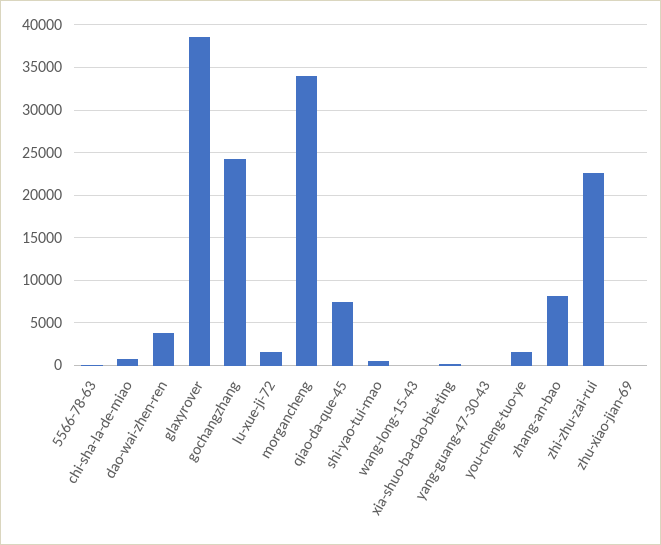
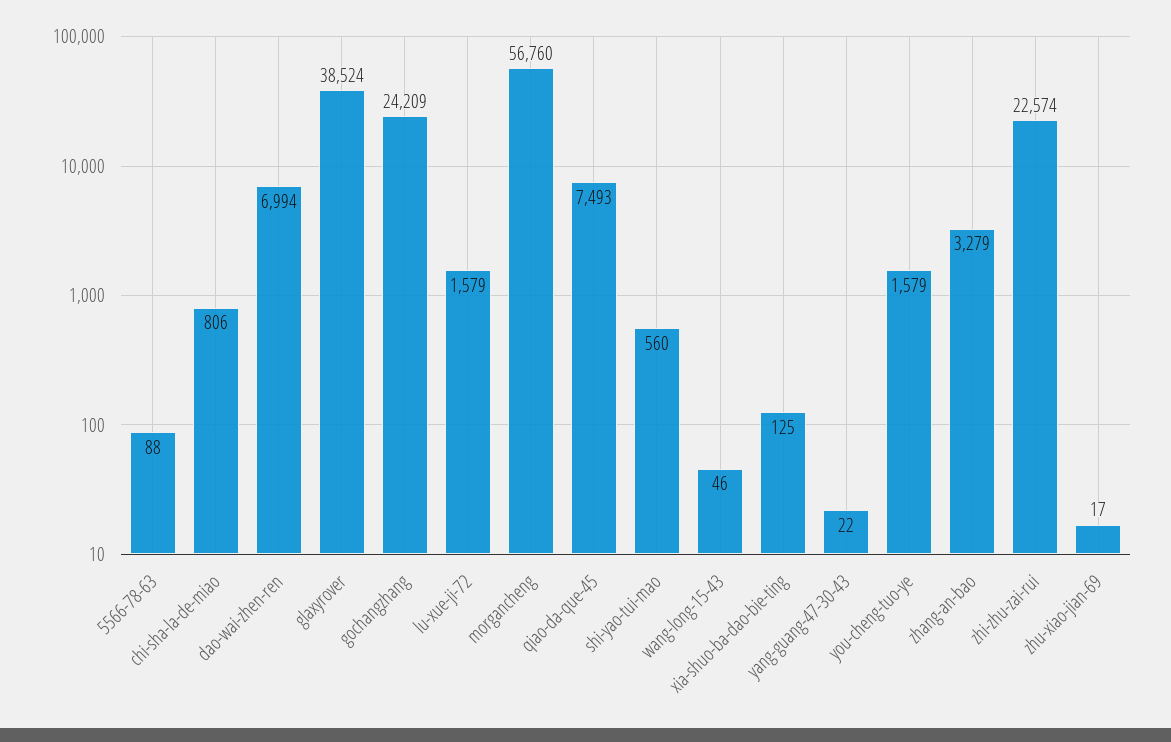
  {
    "5566-78-63": 88,
    "chi-sha-la-de-miao": 806,
-   "dao-wai-zhen-ren": 4000,
+   "dao-wai-zhen-ren": 6994,
    "glaxyrover": 38524,
    "gochangzhang": 24209,
    "lu-xue-ji-72": 1579,
-   "morgancheng": 34000,
+   "morgancheng": 56760,
    "qiao-da-que-45": 7493,
    "shi-yao-tui-mao": 560,
    "wang-long-15-43": 46,
    "xia-shuo-ba-dao-bie-ting": 125,
    "yang-guang-47-30-43": 22,
    "you-cheng-tuo-ye": 1579,
-   "zhang-an-bao": 8000,
+   "zhang-an-bao": 3279,
    "zhi-zhu-zai-rui": 22574,
    "zhu-xiao-jian-69": 17
  }

